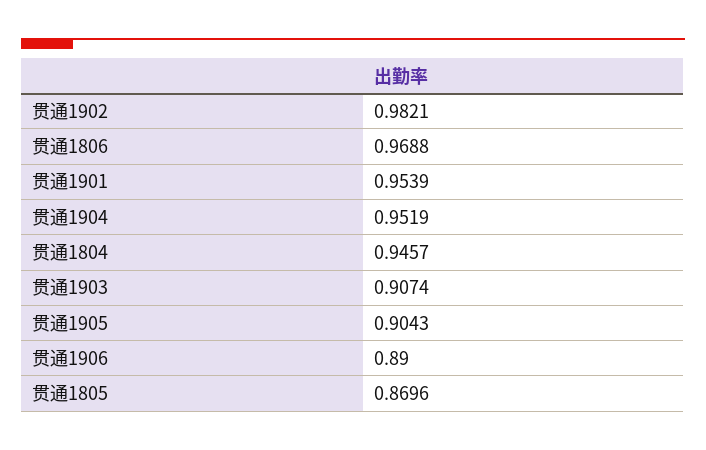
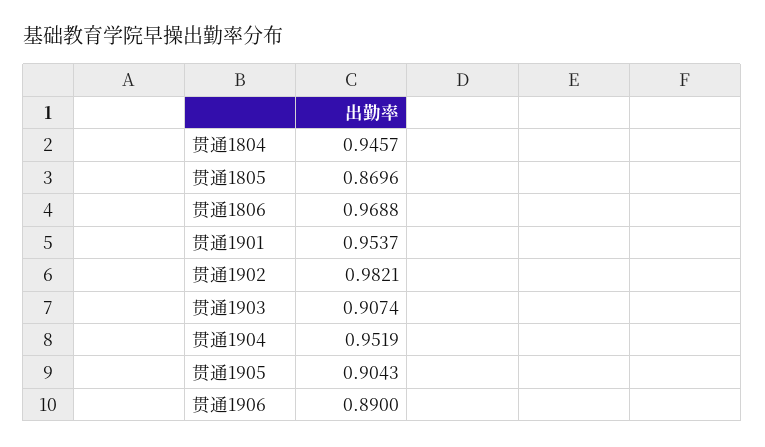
  {
    "贯通1902": 0.9821,
    "贯通1806": 0.9688,
-   "贯通1901": 0.9539,
+   "贯通1901": 0.9537,
    "贯通1904": 0.9519,
    "贯通1804": 0.9457,
    "贯通1903": 0.9074,
    "贯通1905": 0.9043,
    "贯通1906": 0.89,
    "贯通1805": 0.8696
  }

